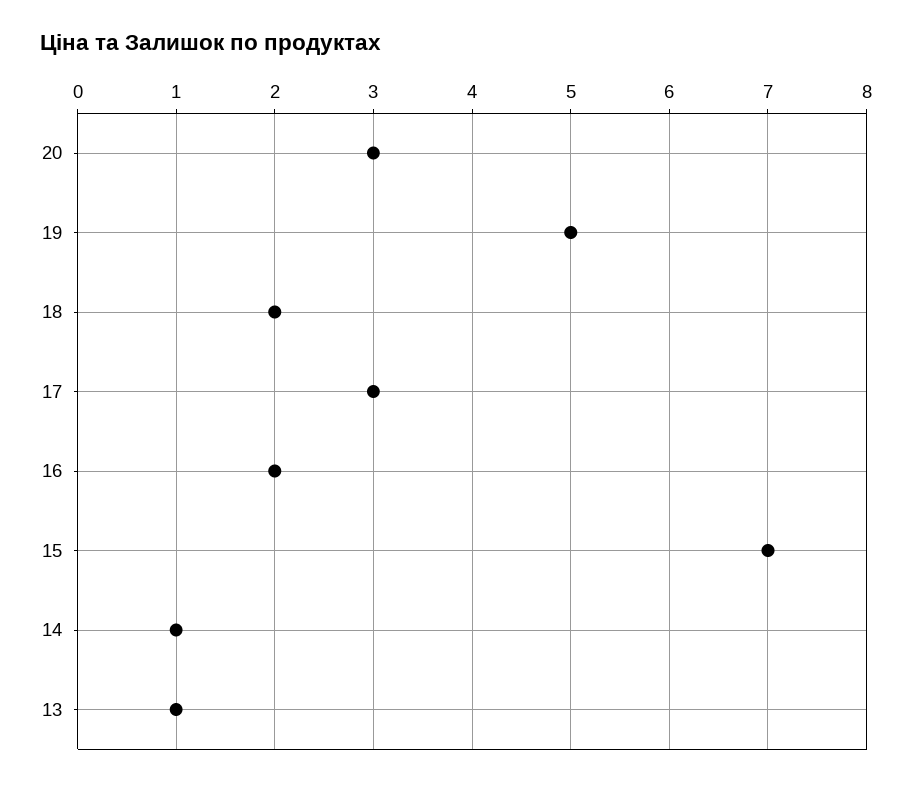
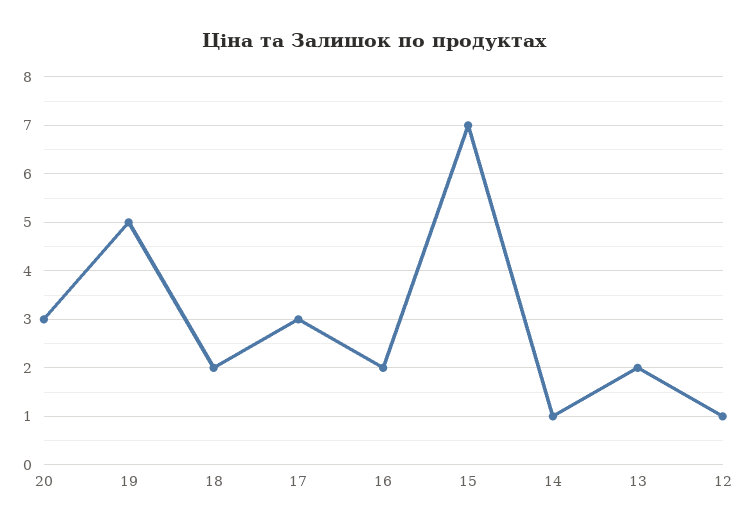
  {
    "20": 3,
    "19": 5,
    "18": 2,
    "17": 3,
    "16": 2,
    "15": 7,
    "14": 1,
-   "13": 1
+   "13": 2,
+   "12": 1
  }

